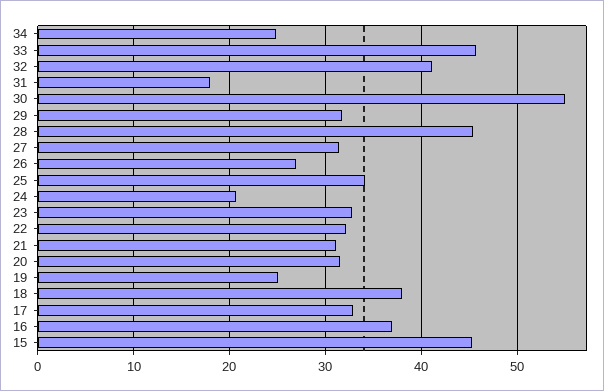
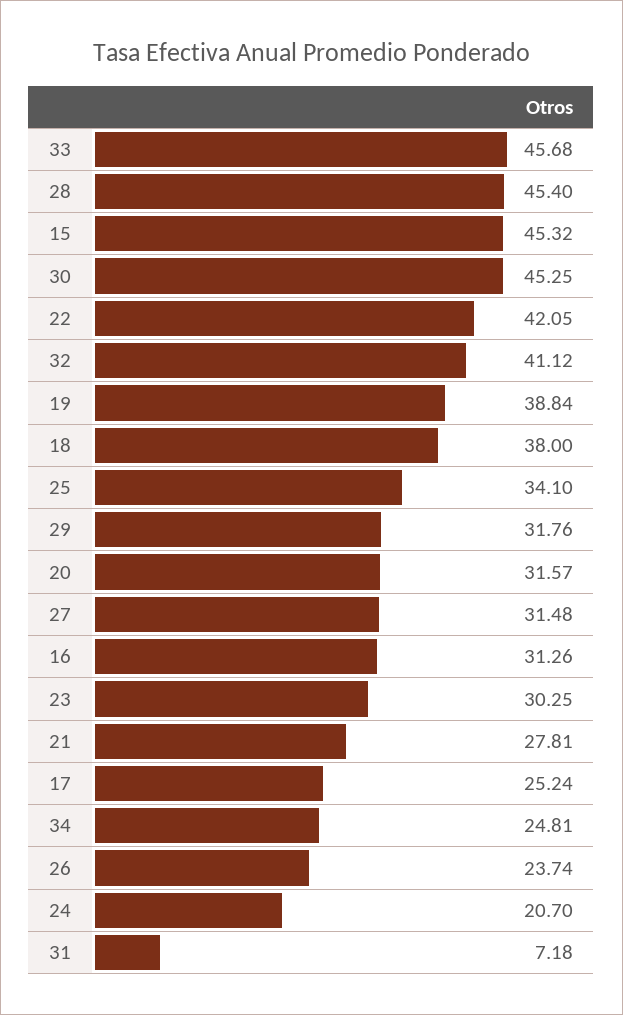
  {
    "34": 24.81,
    "33": 45.68,
    "32": 41.12,
-   "31": 18,
+   "31": 7.18,
-   "30": 55,
+   "30": 45.25,
    "29": 31.76,
    "28": 45.4,
    "27": 31.48,
-   "26": 27,
+   "26": 23.74,
    "25": 34.1,
    "24": 20.7,
-   "23": 33,
+   "23": 30.25,
-   "22": 32,
+   "22": 42.05,
-   "21": 31,
+   "21": 27.81,
    "20": 31.57,
-   "19": 25,
+   "19": 38.84,
    "18": 38,
-   "17": 33,
+   "17": 25.24,
-   "16": 37,
+   "16": 31.26,
    "15": 45.32
  }

